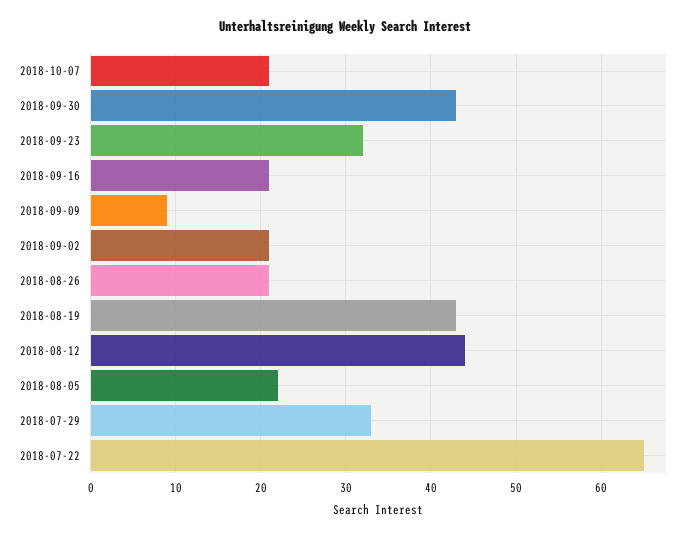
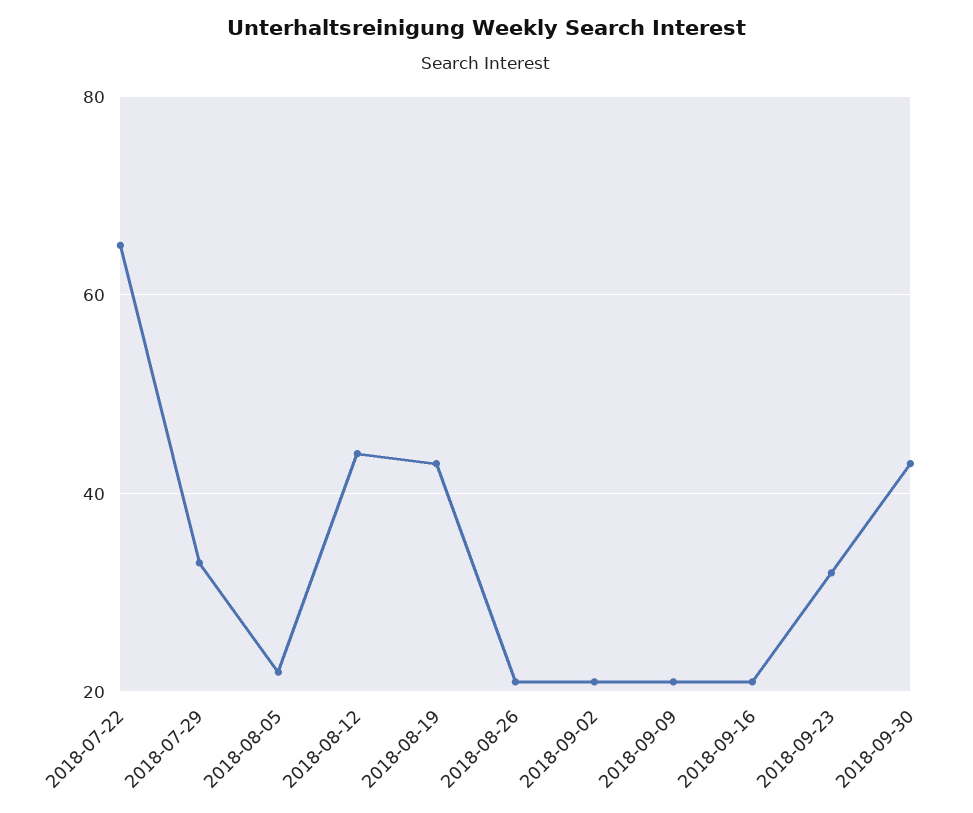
  {
-   "2018-10-07": 21,
    "2018-09-30": 43,
    "2018-09-23": 32,
    "2018-09-16": 21,
-   "2018-09-09": 9,
+   "2018-09-09": 20,
    "2018-09-02": 21,
    "2018-08-26": 21,
    "2018-08-19": 43,
    "2018-08-12": 44,
    "2018-08-05": 22,
    "2018-07-29": 33,
    "2018-07-22": 65
  }

